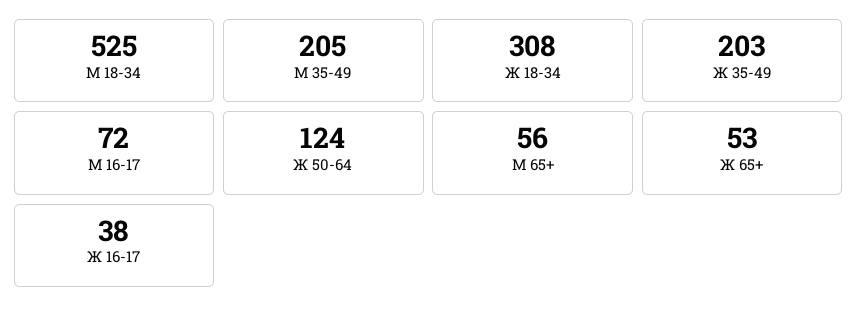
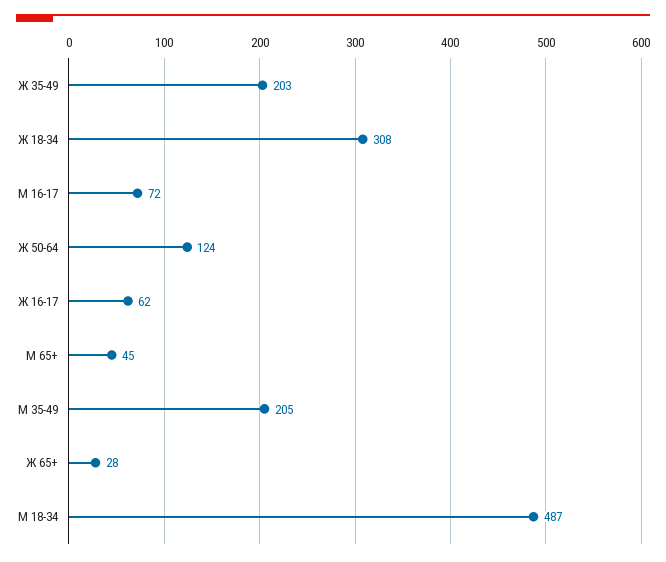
  {
-   "М 18-34": 525,
+   "М 18-34": 487,
    "М 35-49": 205,
    "Ж 18-34": 308,
    "Ж 35-49": 203,
    "М 16-17": 72,
    "Ж 50-64": 124,
-   "М 65+": 56,
+   "М 65+": 45,
-   "Ж 65+": 53,
+   "Ж 65+": 28,
-   "Ж 16-17": 38
+   "Ж 16-17": 62
  }

